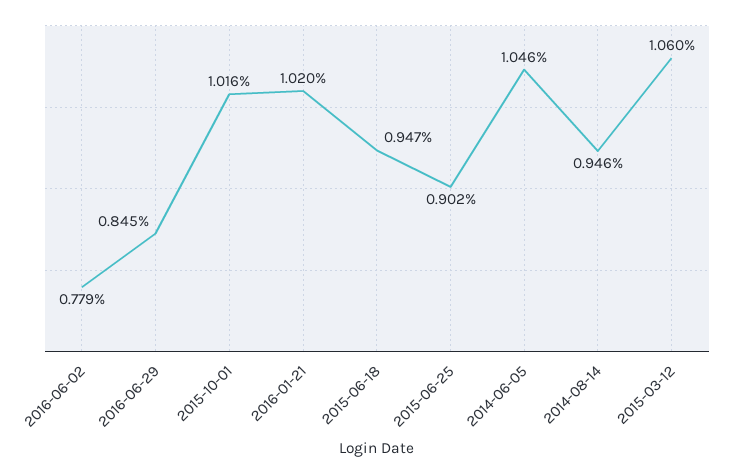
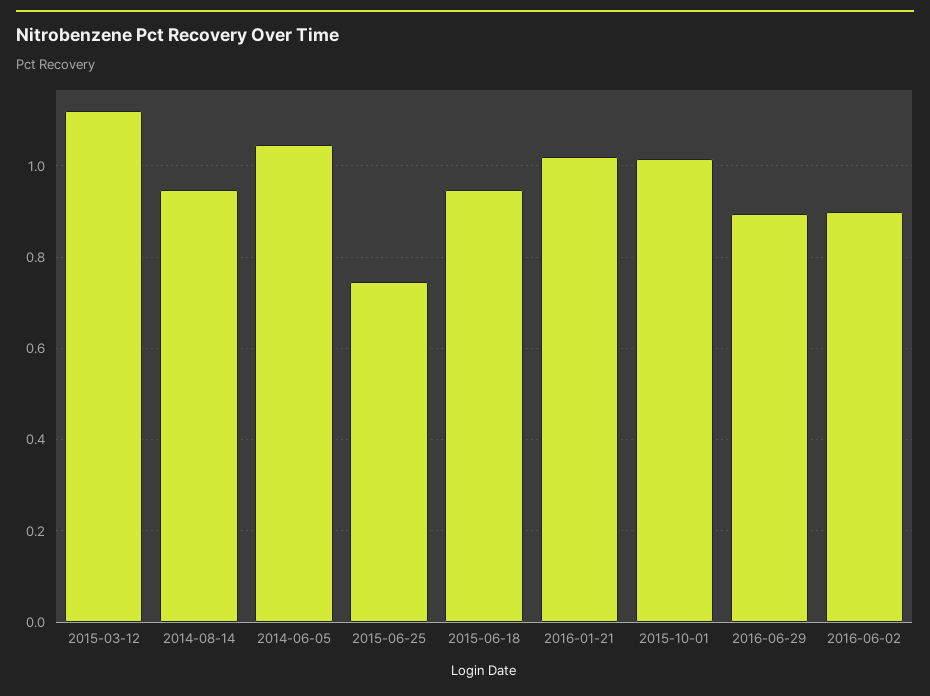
  {
-   "2016-06-02": 0.779,
+   "2016-06-02": 0.9,
-   "2016-06-29": 0.845,
+   "2016-06-29": 0.9,
    "2015-10-01": 1.016,
    "2016-01-21": 1.02,
    "2015-06-18": 0.947,
-   "2015-06-25": 0.902,
+   "2015-06-25": 0.74,
    "2014-06-05": 1.046,
    "2014-08-14": 0.946,
-   "2015-03-12": 1.06
+   "2015-03-12": 1.12
  }

